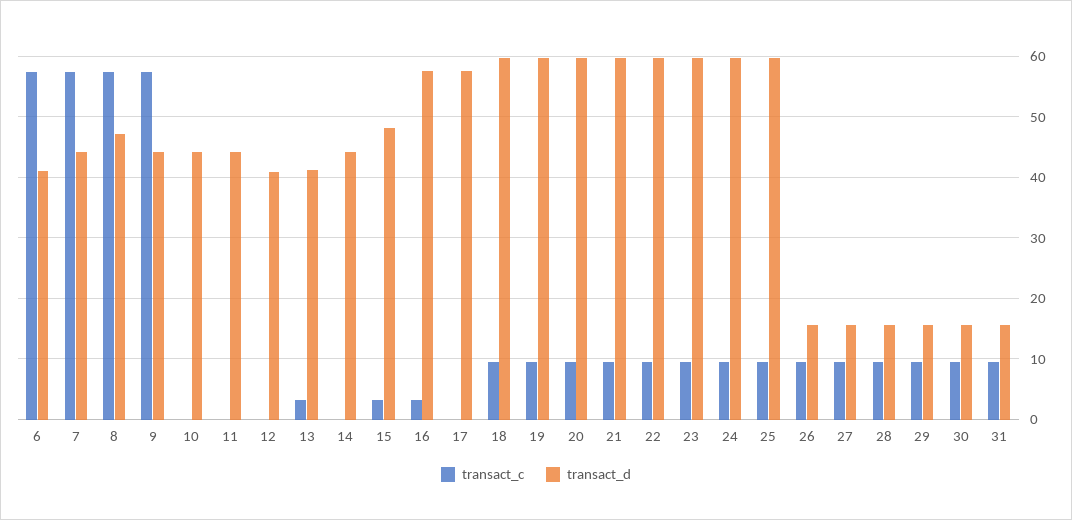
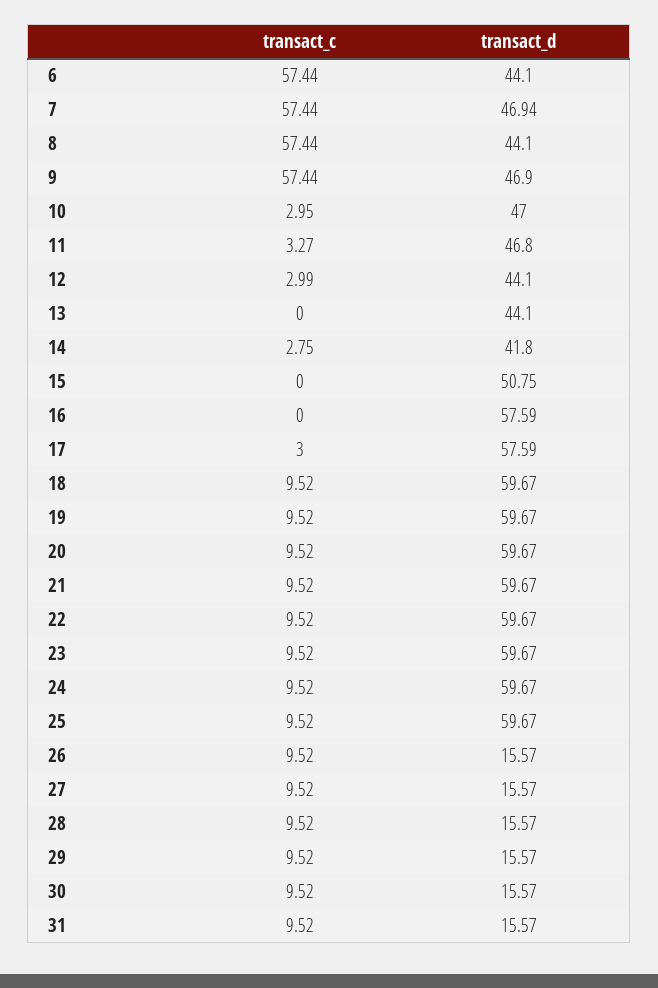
  {
    "transact_c": {
      "6": 57.44,
      "7": 57.44,
      "8": 57.44,
      "9": 57.44,
-     "10": 0,
+     "10": 2.95,
-     "11": 0,
+     "11": 3.27,
-     "12": 0,
+     "12": 2.99,
-     "13": 3,
+     "13": 0,
-     "14": 0,
+     "14": 2.75,
-     "15": 3,
+     "15": 0,
-     "16": 3,
+     "16": 0,
-     "17": 0,
+     "17": 3,
      "18": 9.52,
      "19": 9.52,
      "20": 9.52,
      "21": 9.52,
      "22": 9.52,
      "23": 9.52,
      "24": 9.52,
      "25": 9.52,
      "26": 9.52,
      "27": 9.52,
      "28": 9.52,
      "29": 9.52,
      "30": 9.52,
      "31": 9.52
    },
    "transact_d": {
-     "6": 41,
+     "6": 44.1,
-     "7": 44,
+     "7": 46.94,
-     "8": 47,
+     "8": 44.1,
-     "9": 44,
+     "9": 46.9,
-     "10": 44,
+     "10": 47,
-     "11": 44,
+     "11": 46.8,
-     "12": 41,
+     "12": 44.1,
-     "13": 41,
+     "13": 44.1,
-     "14": 44,
+     "14": 41.8,
-     "15": 48,
+     "15": 50.75,
      "16": 57.59,
      "17": 57.59,
      "18": 59.67,
      "19": 59.67,
      "20": 59.67,
      "21": 59.67,
      "22": 59.67,
      "23": 59.67,
      "24": 59.67,
      "25": 59.67,
      "26": 15.57,
      "27": 15.57,
      "28": 15.57,
      "29": 15.57,
      "30": 15.57,
      "31": 15.57
    }
  }

